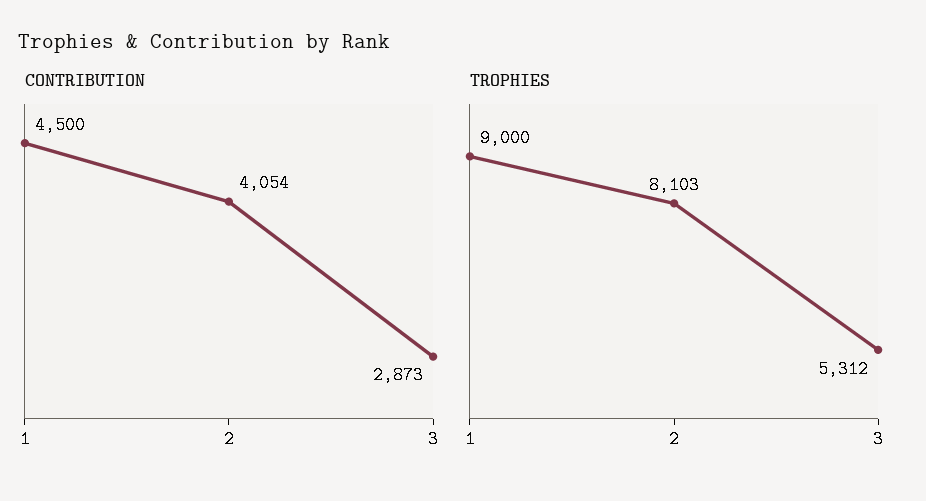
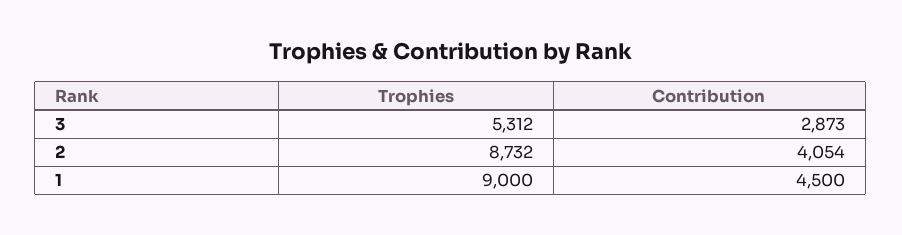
  {
    "CONTRIBUTION": {
      "1": 4500,
      "2": 4054,
      "3": 2873
    },
    "TROPHIES": {
      "1": 9000,
-     "2": 8103,
+     "2": 8732,
      "3": 5312
    }
  }

